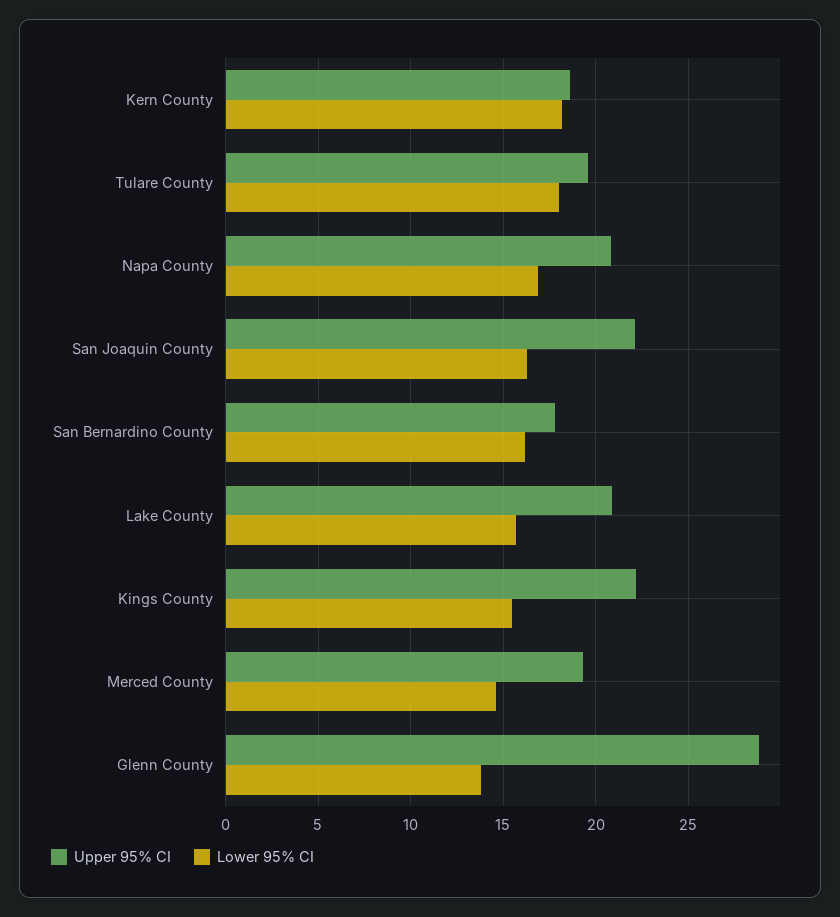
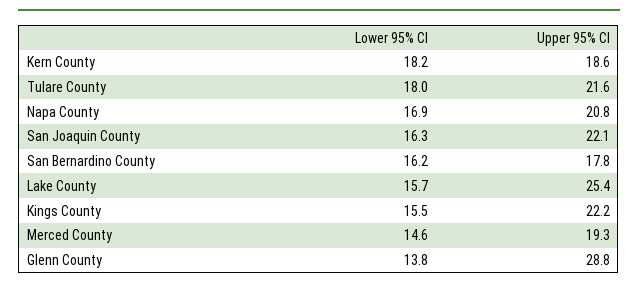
  {
    "Upper 95% CI": {
      "Kern County": 18.6,
-     "Tulare County": 19.5,
+     "Tulare County": 21.6,
      "Napa County": 20.8,
      "San Joaquin County": 22.1,
      "San Bernardino County": 17.8,
-     "Lake County": 21,
+     "Lake County": 25.4,
      "Kings County": 22.2,
      "Merced County": 19.3,
      "Glenn County": 28.8
    },
    "Lower 95% CI": {
      "Kern County": 18.2,
      "Tulare County": 18,
      "Napa County": 16.9,
      "San Joaquin County": 16.3,
      "San Bernardino County": 16.2,
      "Lake County": 15.7,
      "Kings County": 15.5,
      "Merced County": 14.6,
      "Glenn County": 13.8
    }
  }

